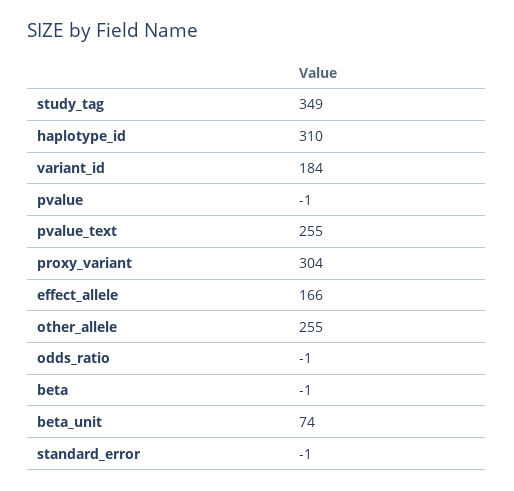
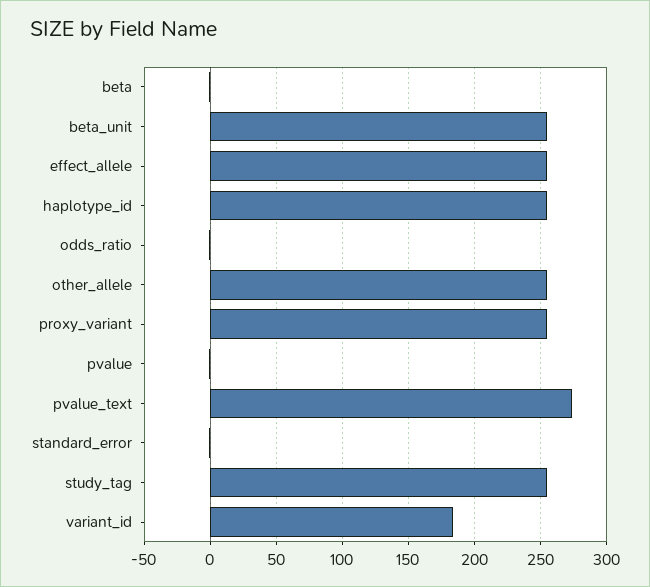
  {
-   "study_tag": 349,
+   "study_tag": 255,
-   "haplotype_id": 310,
+   "haplotype_id": 255,
    "variant_id": 184,
    "pvalue": -1,
-   "pvalue_text": 255,
+   "pvalue_text": 275,
-   "proxy_variant": 304,
+   "proxy_variant": 255,
-   "effect_allele": 166,
+   "effect_allele": 255,
    "other_allele": 255,
    "odds_ratio": -1,
    "beta": -1,
-   "beta_unit": 74,
+   "beta_unit": 255,
    "standard_error": -1
  }

